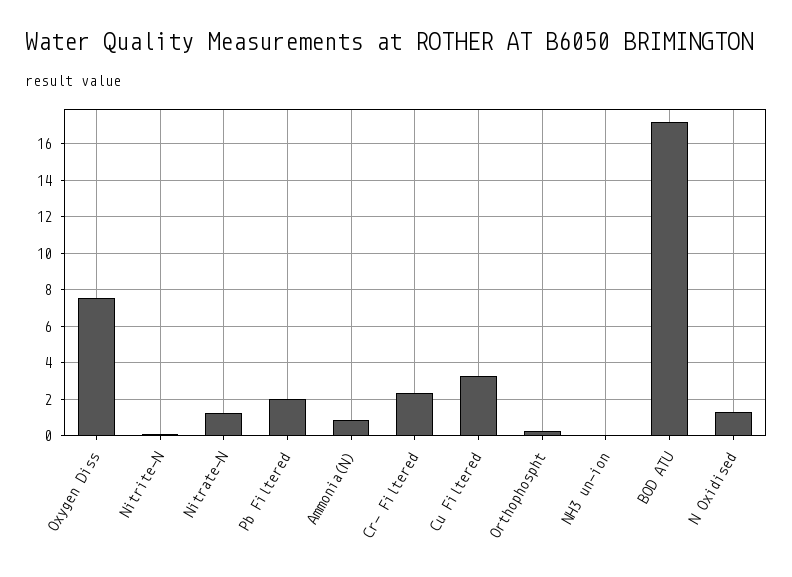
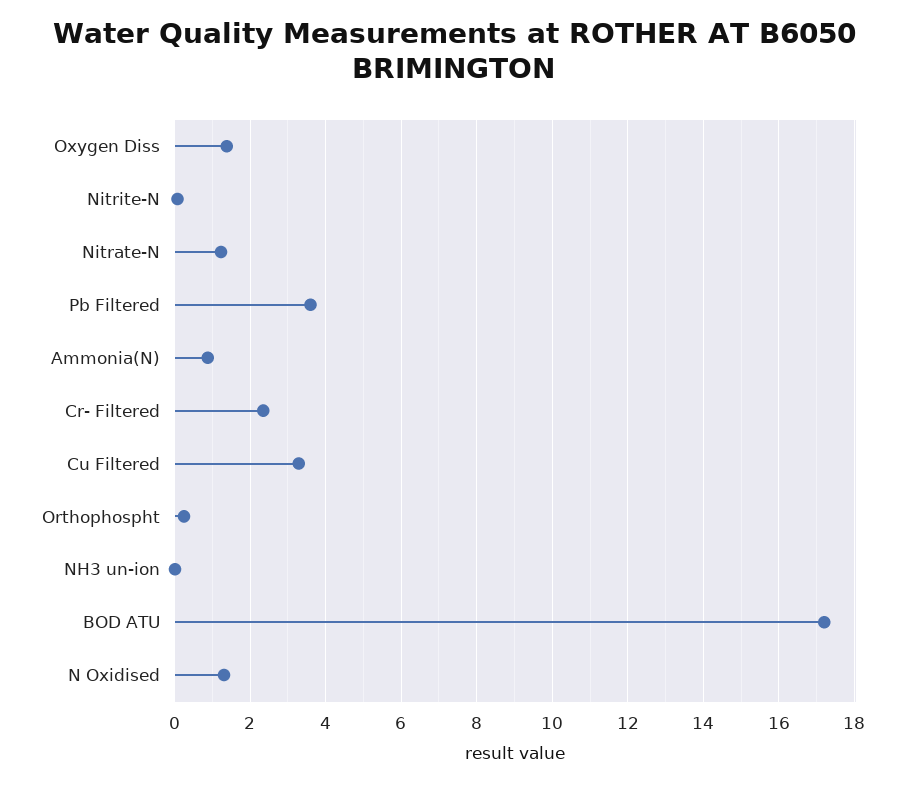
  {
-   "Oxygen Diss": 7.5,
+   "Oxygen Diss": 1.4,
    "Nitrite-N": 0,
    "Nitrate-N": 1.2,
-   "Pb Filtered": 2,
+   "Pb Filtered": 3.6,
    "Ammonia(N)": 0.8,
    "Cr- Filtered": 2.4,
    "Cu Filtered": 3.2,
    "Orthophospht": 0.2,
    "NH3 un-ion": 0,
    "BOD ATU": 17.2,
    "N Oxidised": 1.4
  }

